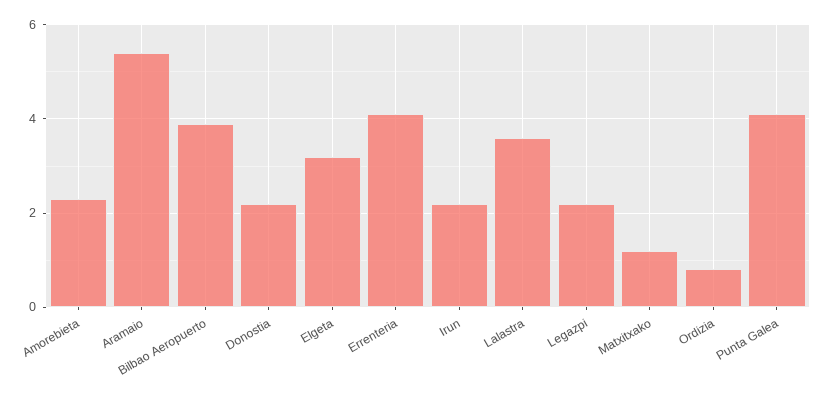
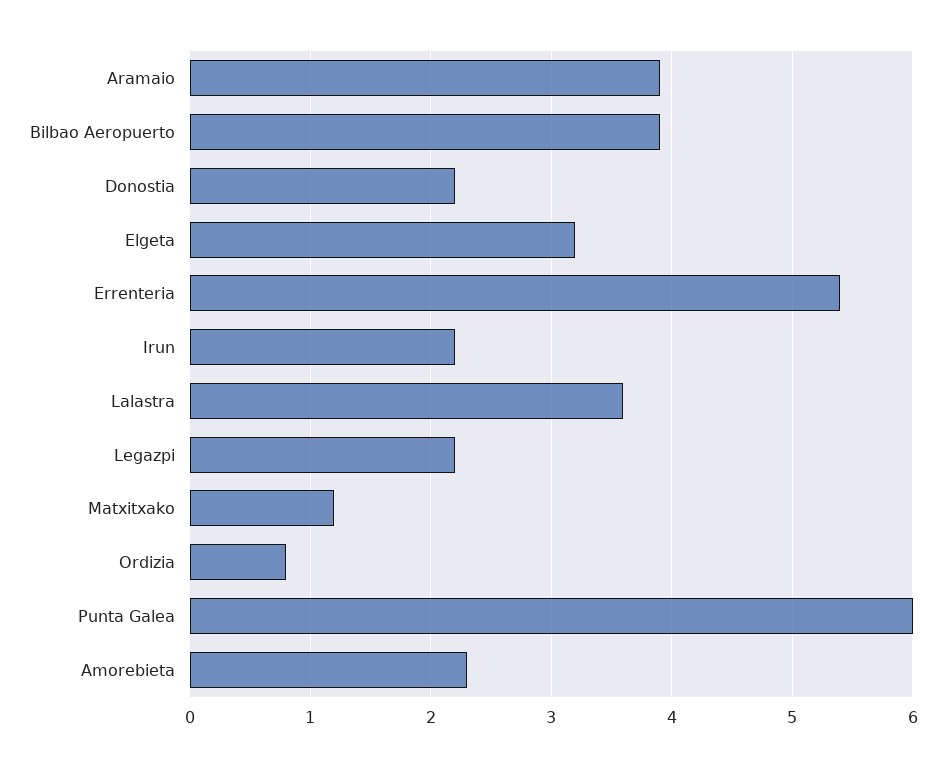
  {
    "Amorebieta": 2.3,
-   "Aramaio": 5.5,
+   "Aramaio": 3.9,
    "Bilbao Aeropuerto": 3.9,
    "Donostia": 2.2,
    "Elgeta": 3.2,
-   "Errenteria": 4,
+   "Errenteria": 5.4,
    "Irun": 2.2,
    "Lalastra": 3.6,
    "Legazpi": 2.2,
    "Matxitxako": 1.2,
    "Ordizia": 0.8,
-   "Punta Galea": 4
+   "Punta Galea": 6
  }

